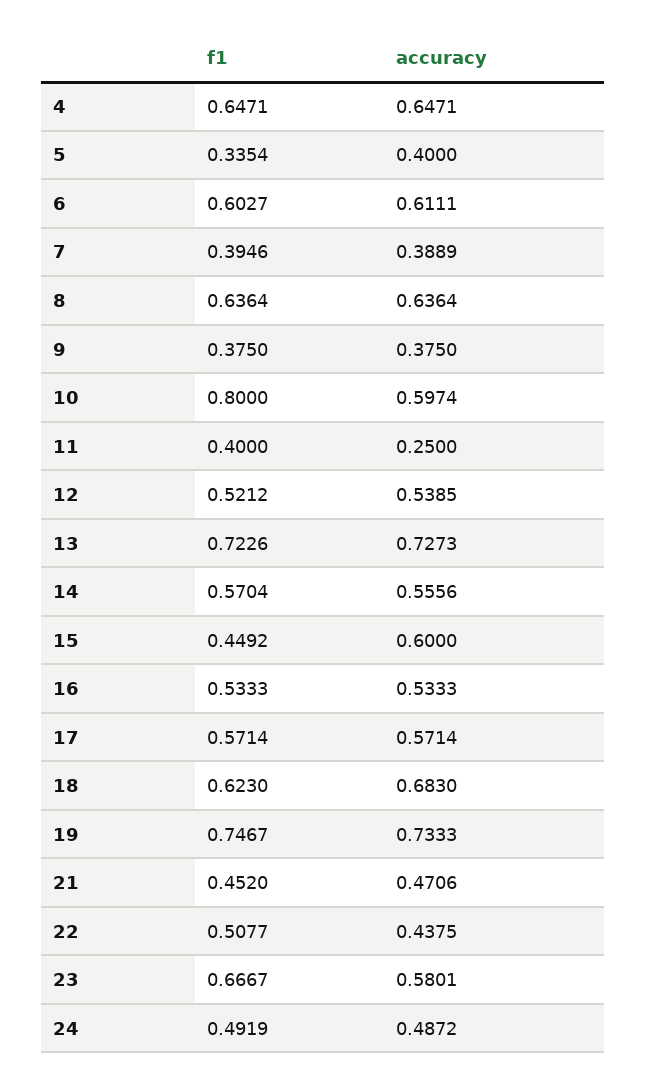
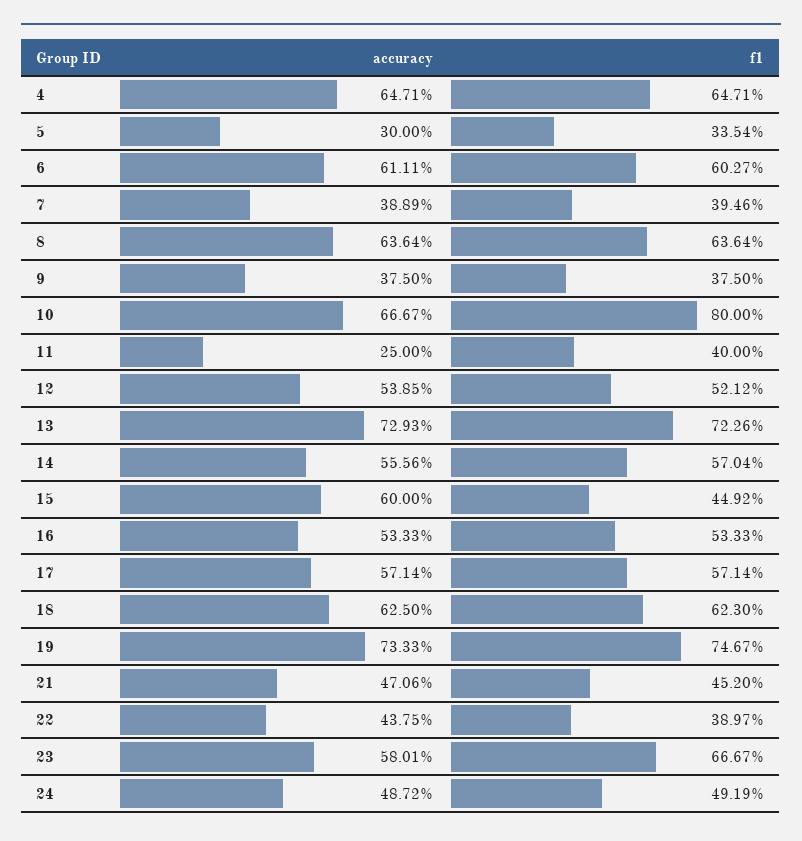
  {
    "f1": {
      "4": 0.6471,
      "5": 0.3354,
      "6": 0.6027,
      "7": 0.3946,
      "8": 0.6364,
      "9": 0.375,
      "10": 0.8,
      "11": 0.4,
      "12": 0.5212,
      "13": 0.7226,
      "14": 0.5704,
      "15": 0.4492,
      "16": 0.5333,
      "17": 0.5714,
      "18": 0.623,
      "19": 0.7467,
      "21": 0.452,
-     "22": 0.5077,
+     "22": 0.3897,
      "23": 0.6667,
      "24": 0.4919
    },
    "accuracy": {
      "4": 0.6471,
-     "5": 0.4,
+     "5": 0.3,
      "6": 0.6111,
      "7": 0.3889,
      "8": 0.6364,
      "9": 0.375,
-     "10": 0.5974,
+     "10": 0.6667,
      "11": 0.25,
      "12": 0.5385,
-     "13": 0.7273,
+     "13": 0.7293,
      "14": 0.5556,
      "15": 0.6,
      "16": 0.5333,
      "17": 0.5714,
-     "18": 0.683,
+     "18": 0.625,
      "19": 0.7333,
      "21": 0.4706,
      "22": 0.4375,
      "23": 0.5801,
      "24": 0.4872
    }
  }

